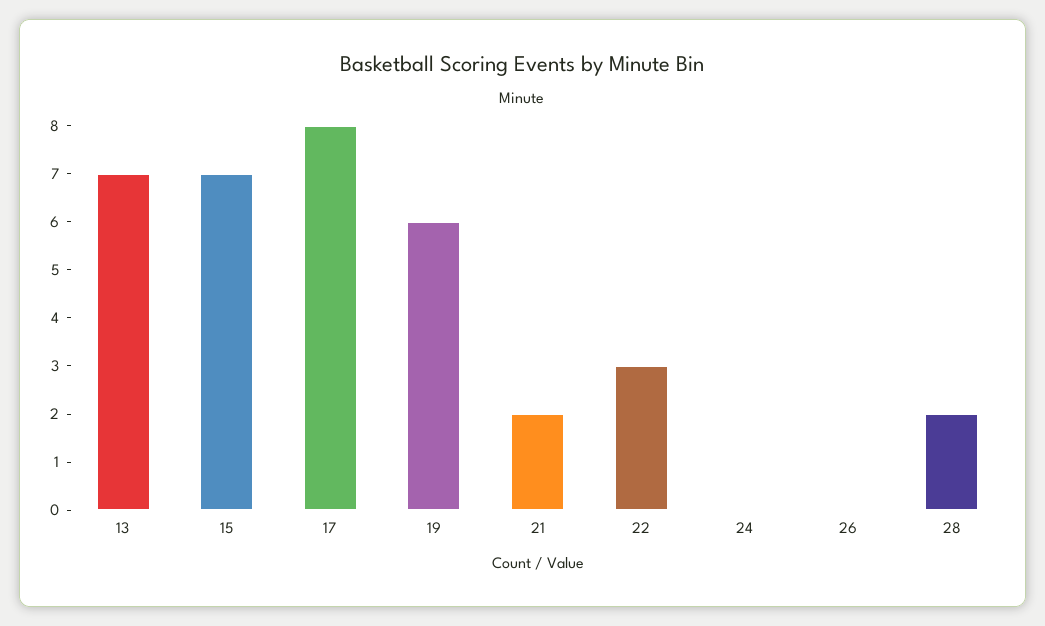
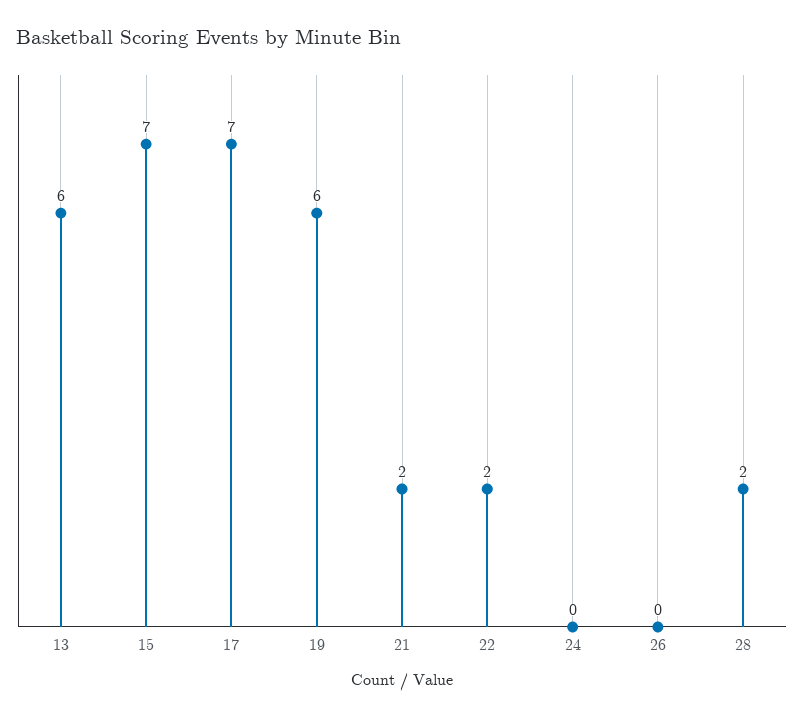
  {
-   "13": 7,
+   "13": 6,
    "15": 7,
-   "17": 8,
+   "17": 7,
    "19": 6,
    "21": 2,
-   "22": 3,
+   "22": 2,
    "24": 0,
    "26": 0,
    "28": 2
  }

